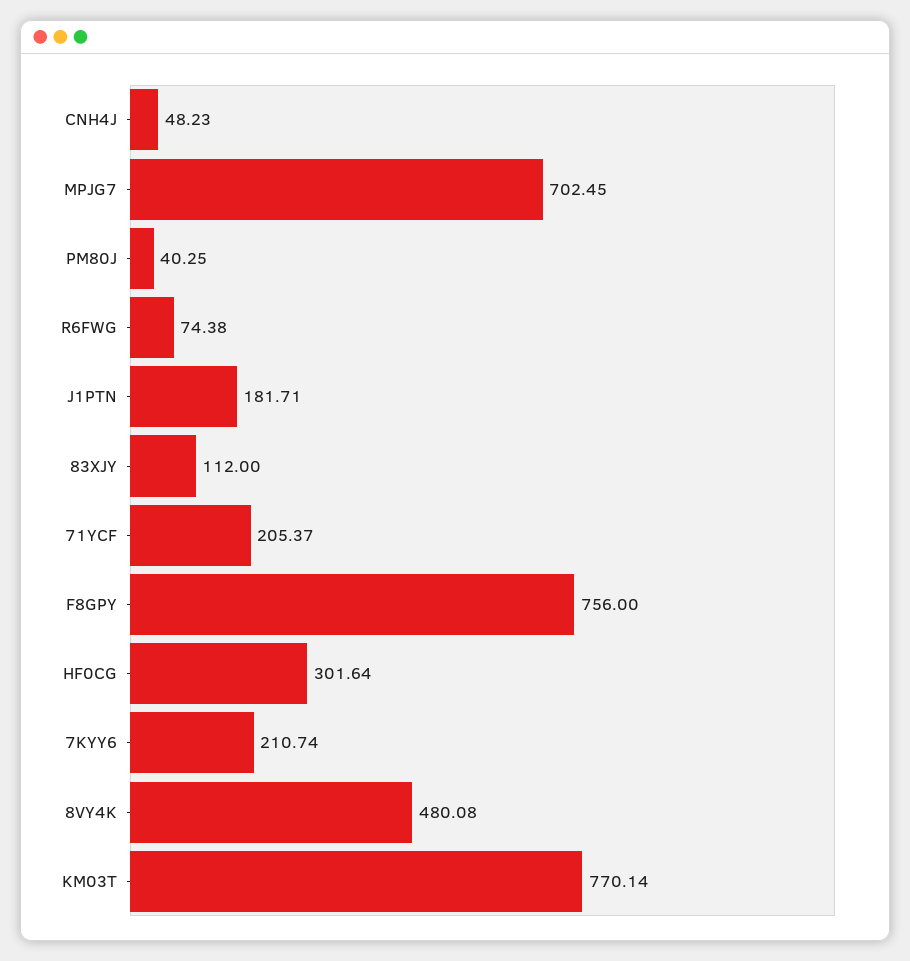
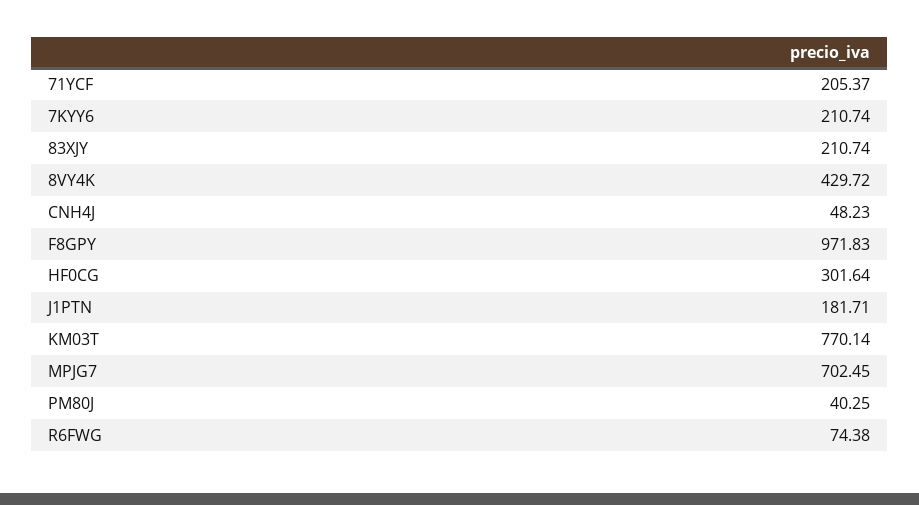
  {
    "CNH4J": 48.23,
    "MPJG7": 702.45,
    "PM80J": 40.25,
    "R6FWG": 74.38,
    "J1PTN": 181.71,
-   "83XJY": 112,
+   "83XJY": 210.74,
    "71YCF": 205.37,
-   "F8GPY": 756,
+   "F8GPY": 971.83,
    "HF0CG": 301.64,
    "7KYY6": 210.74,
-   "8VY4K": 480.08,
+   "8VY4K": 429.72,
    "KM03T": 770.14
  }

